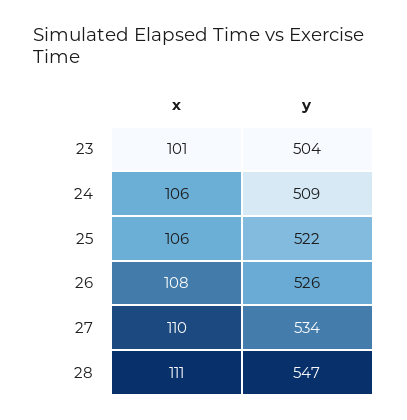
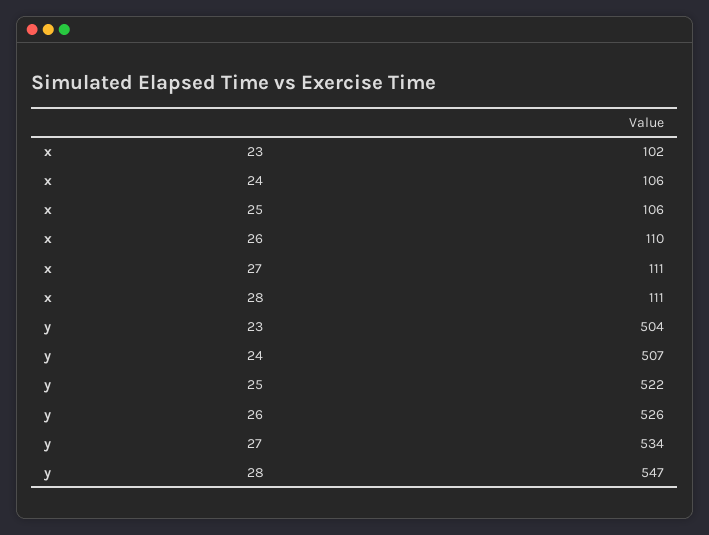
  {
    "x": {
-     "23": 101,
+     "23": 102,
      "24": 106,
      "25": 106,
-     "26": 108,
+     "26": 110,
-     "27": 110,
+     "27": 111,
      "28": 111
    },
    "y": {
      "23": 504,
-     "24": 509,
+     "24": 507,
      "25": 522,
      "26": 526,
      "27": 534,
      "28": 547
    }
  }

